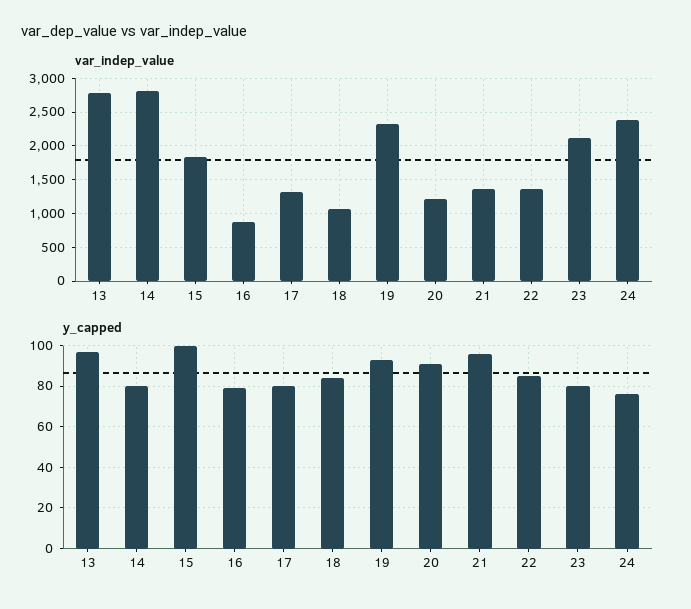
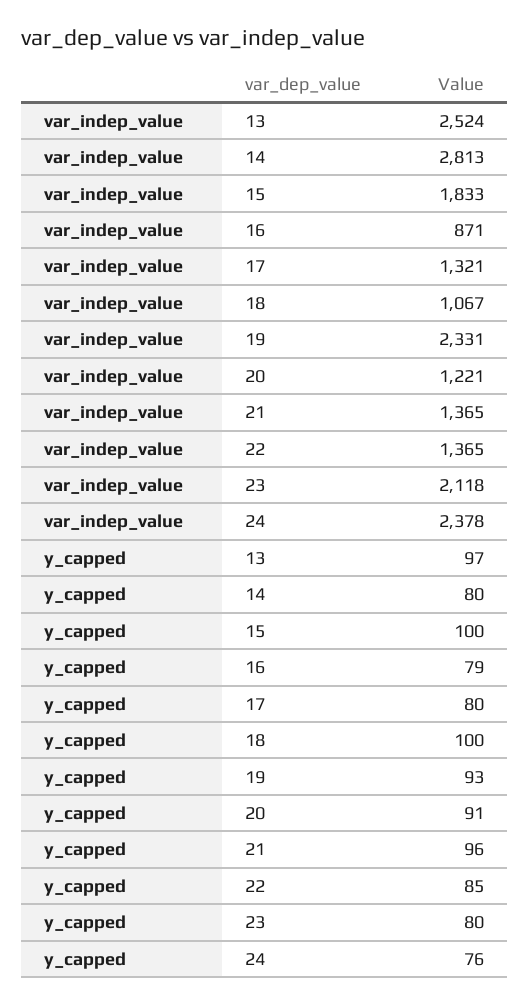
  {
    "var_indep_value": {
-     "13": 2800,
+     "13": 2524,
      "14": 2813,
      "15": 1833,
      "16": 871,
      "17": 1321,
      "18": 1067,
      "19": 2331,
      "20": 1221,
      "21": 1365,
      "22": 1365,
      "23": 2118,
      "24": 2378
    },
    "y_capped": {
      "13": 97,
      "14": 80,
      "15": 100,
      "16": 79,
      "17": 80,
-     "18": 85,
+     "18": 100,
      "19": 93,
      "20": 91,
      "21": 96,
      "22": 85,
      "23": 80,
      "24": 76
    }
  }

